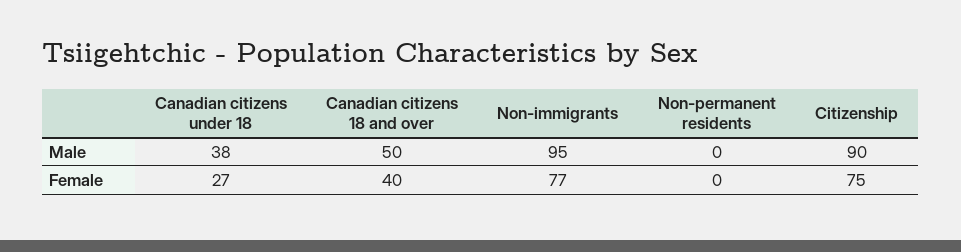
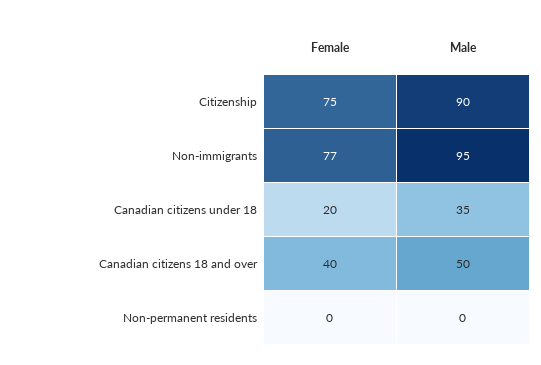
  {
    "Canadian citizens under 18": {
-     "Male": 38,
+     "Male": 35,
-     "Female": 27
+     "Female": 20
    },
    "Canadian citizens 18 and over": {
      "Male": 50,
      "Female": 40
    },
    "Non-immigrants": {
      "Male": 95,
      "Female": 77
    },
    "Non-permanent residents": {
      "Male": 0,
      "Female": 0
    },
    "Citizenship": {
      "Male": 90,
      "Female": 75
    }
  }

